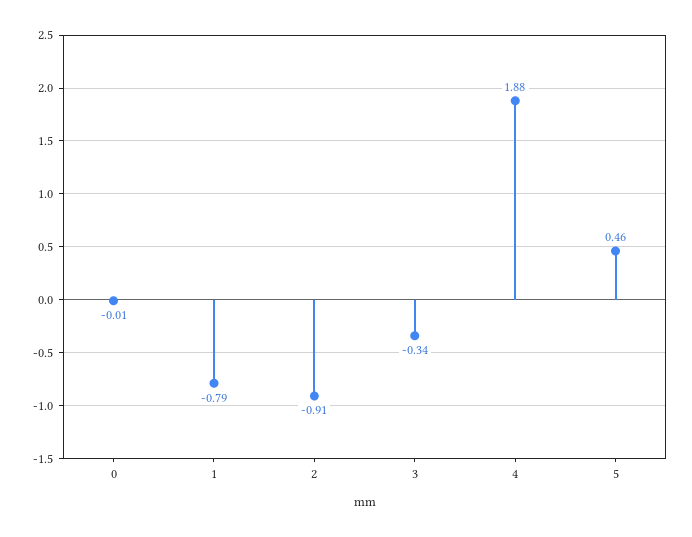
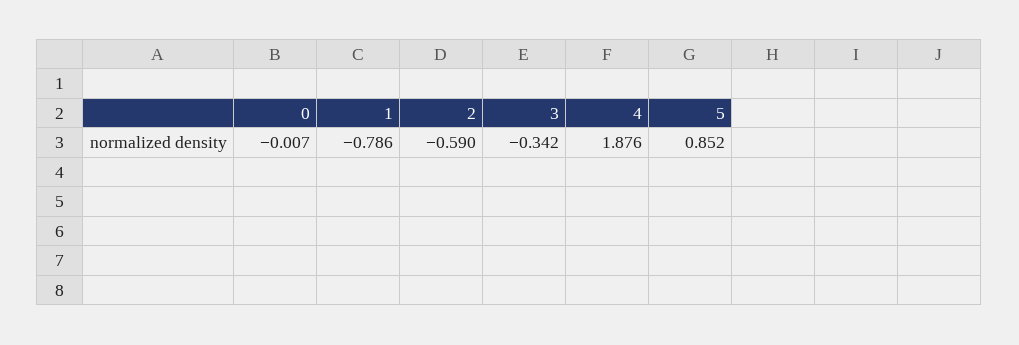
  {
    "0": -0.007,
    "1": -0.786,
-   "2": -0.91,
+   "2": -0.59,
    "3": -0.342,
    "4": 1.876,
-   "5": 0.46
+   "5": 0.852
  }

